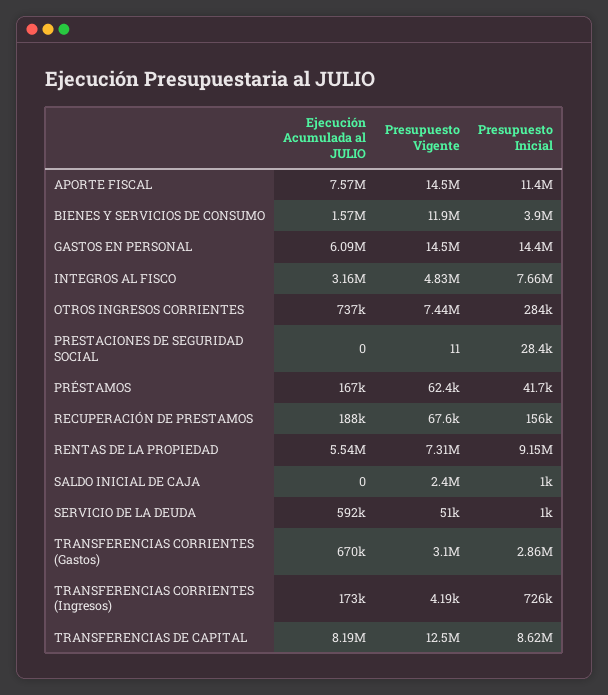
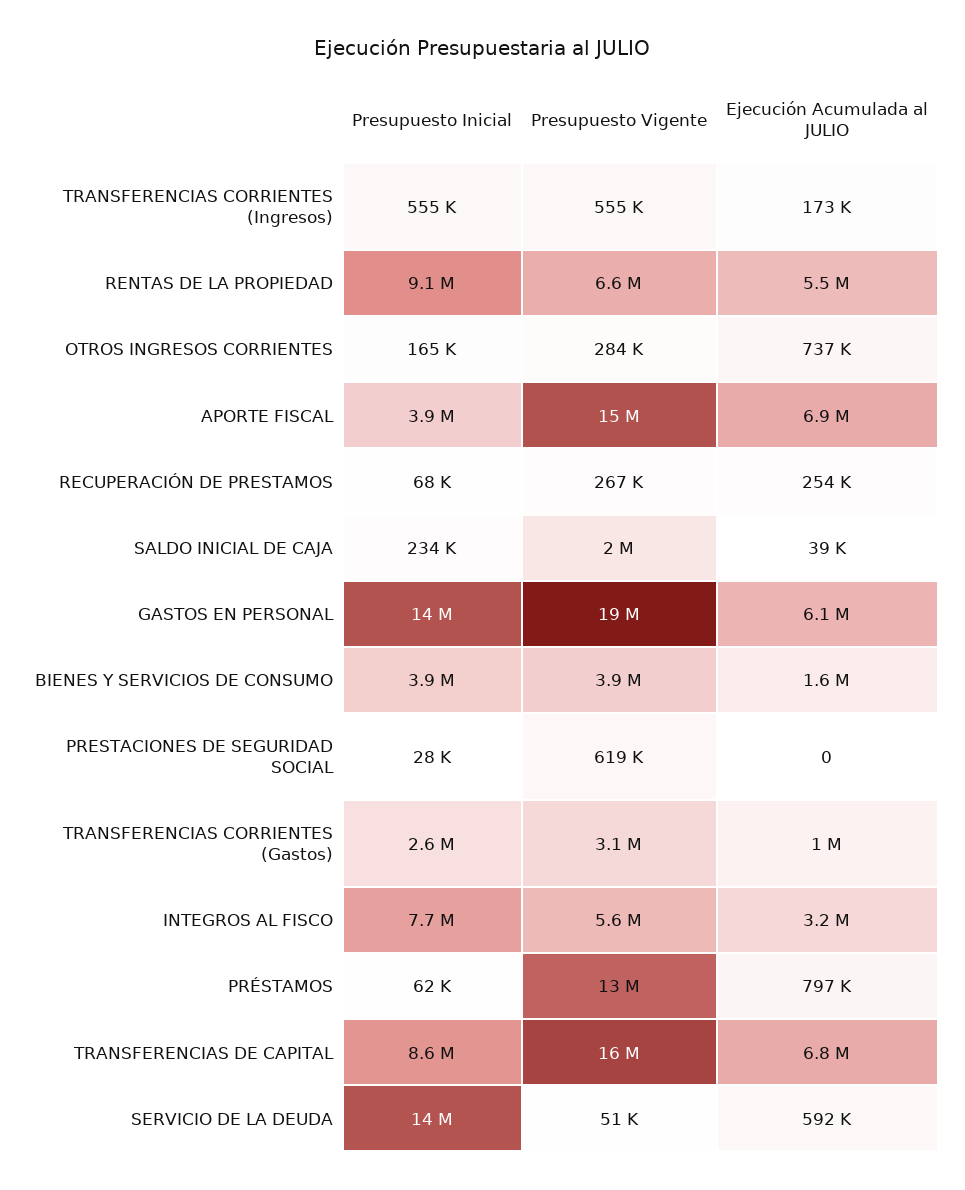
  {
    "Ejecución Acumulada al JULIO": {
-     "APORTE FISCAL": 7570000,
+     "APORTE FISCAL": 6900000,
      "BIENES Y SERVICIOS DE CONSUMO": 1570000,
      "GASTOS EN PERSONAL": 6090000,
      "INTEGROS AL FISCO": 3160000,
      "OTROS INGRESOS CORRIENTES": 737000,
      "PRESTACIONES DE SEGURIDAD SOCIAL": 0,
-     "PRÉSTAMOS": 167000,
+     "PRÉSTAMOS": 797000,
-     "RECUPERACIÓN DE PRESTAMOS": 188000,
+     "RECUPERACIÓN DE PRESTAMOS": 254000,
      "RENTAS DE LA PROPIEDAD": 5540000,
-     "SALDO INICIAL DE CAJA": 0,
+     "SALDO INICIAL DE CAJA": 39000,
      "SERVICIO DE LA DEUDA": 592000,
-     "TRANSFERENCIAS CORRIENTES (Gastos)": 670000,
+     "TRANSFERENCIAS CORRIENTES (Gastos)": 1000000,
      "TRANSFERENCIAS CORRIENTES (Ingresos)": 173000,
-     "TRANSFERENCIAS DE CAPITAL": 8190000
+     "TRANSFERENCIAS DE CAPITAL": 6800000
    },
    "Presupuesto Vigente": {
      "APORTE FISCAL": 14500000,
-     "BIENES Y SERVICIOS DE CONSUMO": 11900000,
+     "BIENES Y SERVICIOS DE CONSUMO": 3900000,
-     "GASTOS EN PERSONAL": 14500000,
+     "GASTOS EN PERSONAL": 19000000,
-     "INTEGROS AL FISCO": 4830000,
+     "INTEGROS AL FISCO": 5600000,
-     "OTROS INGRESOS CORRIENTES": 7440000,
+     "OTROS INGRESOS CORRIENTES": 284000,
-     "PRESTACIONES DE SEGURIDAD SOCIAL": 11,
+     "PRESTACIONES DE SEGURIDAD SOCIAL": 619000,
-     "PRÉSTAMOS": 62400,
+     "PRÉSTAMOS": 13000000,
-     "RECUPERACIÓN DE PRESTAMOS": 67600,
+     "RECUPERACIÓN DE PRESTAMOS": 267000,
-     "RENTAS DE LA PROPIEDAD": 7310000,
+     "RENTAS DE LA PROPIEDAD": 6600000,
-     "SALDO INICIAL DE CAJA": 2400000,
+     "SALDO INICIAL DE CAJA": 2000000,
      "SERVICIO DE LA DEUDA": 51000,
      "TRANSFERENCIAS CORRIENTES (Gastos)": 3100000,
-     "TRANSFERENCIAS CORRIENTES (Ingresos)": 4190,
+     "TRANSFERENCIAS CORRIENTES (Ingresos)": 555000,
-     "TRANSFERENCIAS DE CAPITAL": 12500000
+     "TRANSFERENCIAS DE CAPITAL": 16000000
    },
    "Presupuesto Inicial": {
-     "APORTE FISCAL": 11400000,
+     "APORTE FISCAL": 3900000,
      "BIENES Y SERVICIOS DE CONSUMO": 3900000,
      "GASTOS EN PERSONAL": 14400000,
      "INTEGROS AL FISCO": 7660000,
-     "OTROS INGRESOS CORRIENTES": 284000,
+     "OTROS INGRESOS CORRIENTES": 165000,
      "PRESTACIONES DE SEGURIDAD SOCIAL": 28400,
-     "PRÉSTAMOS": 41700,
+     "PRÉSTAMOS": 62000,
-     "RECUPERACIÓN DE PRESTAMOS": 156000,
+     "RECUPERACIÓN DE PRESTAMOS": 68000,
      "RENTAS DE LA PROPIEDAD": 9150000,
-     "SALDO INICIAL DE CAJA": 1000,
+     "SALDO INICIAL DE CAJA": 234000,
-     "SERVICIO DE LA DEUDA": 1000,
+     "SERVICIO DE LA DEUDA": 14000000,
-     "TRANSFERENCIAS CORRIENTES (Gastos)": 2860000,
+     "TRANSFERENCIAS CORRIENTES (Gastos)": 2600000,
-     "TRANSFERENCIAS CORRIENTES (Ingresos)": 726000,
+     "TRANSFERENCIAS CORRIENTES (Ingresos)": 555000,
      "TRANSFERENCIAS DE CAPITAL": 8620000
    }
  }

